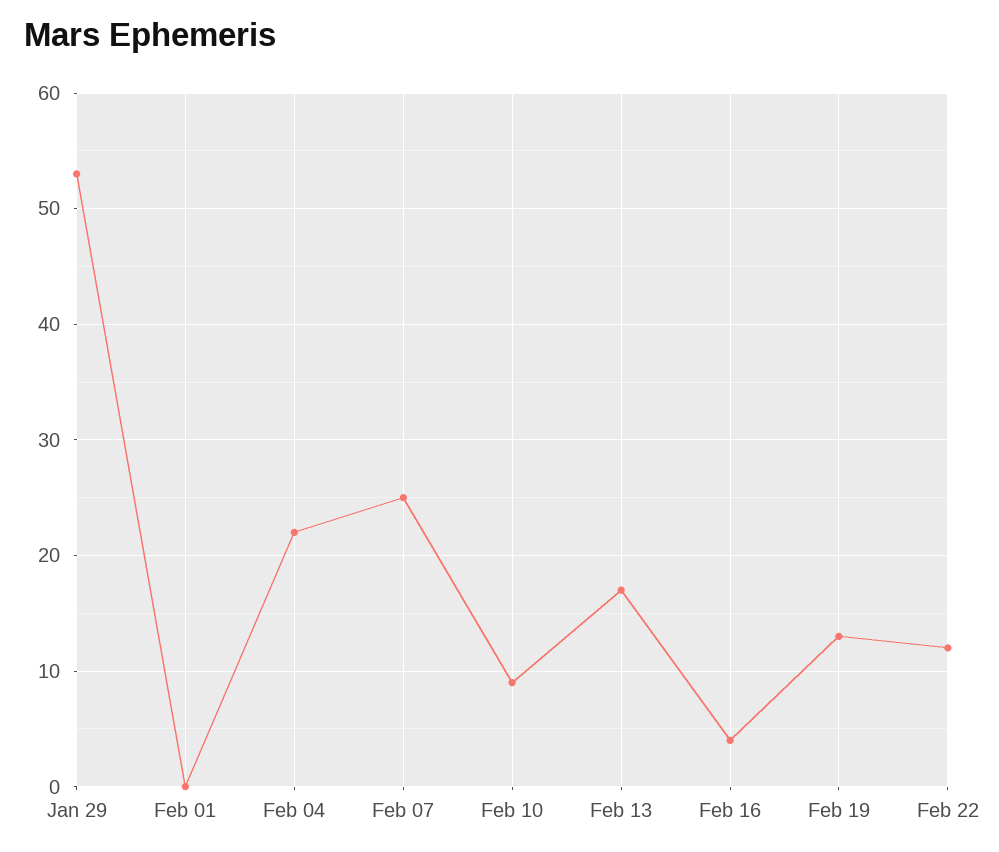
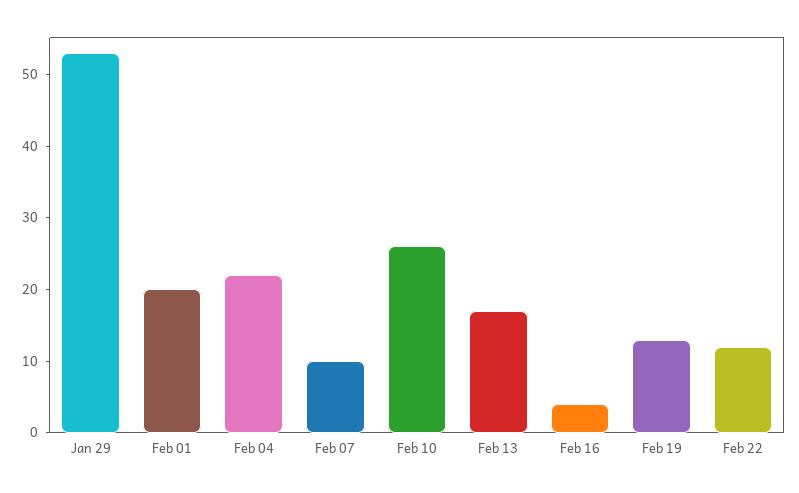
  {
    "Jan 29": 53,
-   "Feb 01": 0,
+   "Feb 01": 20,
    "Feb 04": 22,
-   "Feb 07": 25,
+   "Feb 07": 10,
-   "Feb 10": 9,
+   "Feb 10": 25,
    "Feb 13": 17,
    "Feb 16": 4,
    "Feb 19": 13,
    "Feb 22": 12
  }

